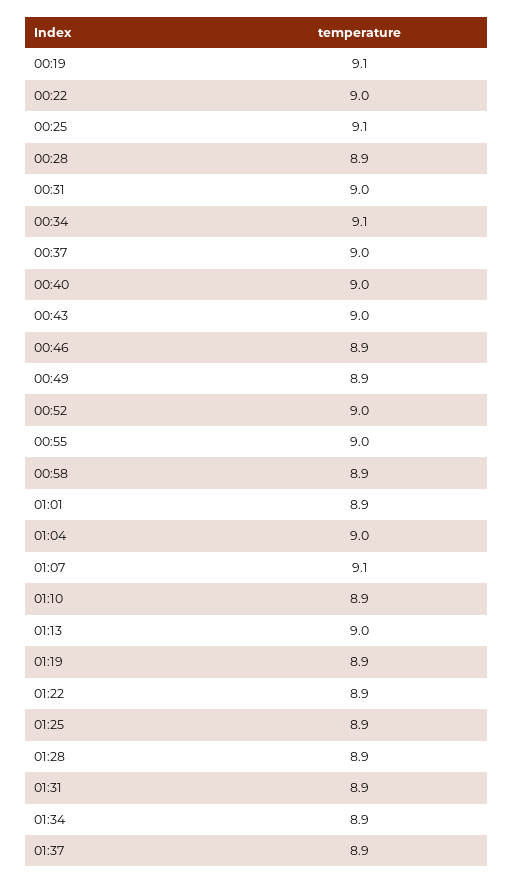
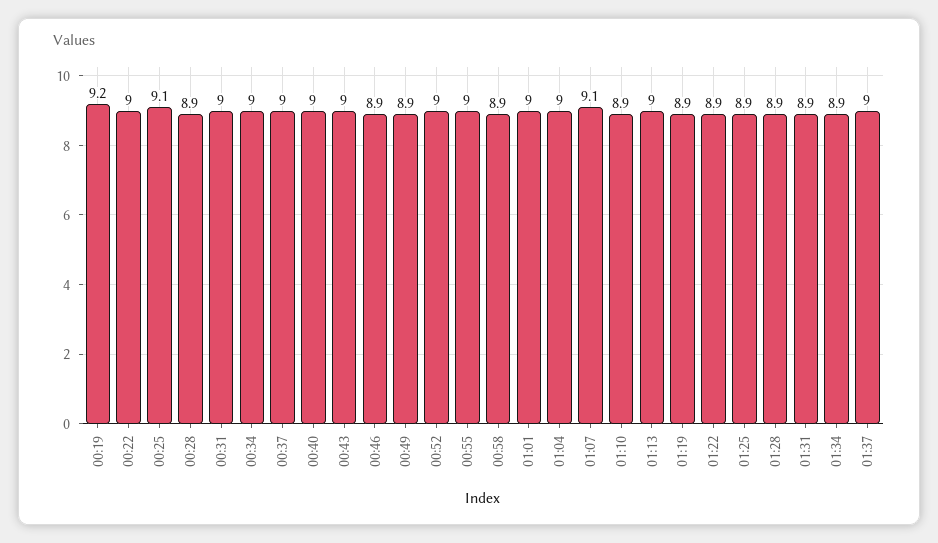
  {
-   "00:19": 9.1,
+   "00:19": 9.2,
    "00:22": 9,
    "00:25": 9.1,
    "00:28": 8.9,
    "00:31": 9,
-   "00:34": 9.1,
+   "00:34": 9,
    "00:37": 9,
    "00:40": 9,
    "00:43": 9,
    "00:46": 8.9,
    "00:49": 8.9,
    "00:52": 9,
    "00:55": 9,
    "00:58": 8.9,
-   "01:01": 8.9,
+   "01:01": 9,
    "01:04": 9,
    "01:07": 9.1,
    "01:10": 8.9,
    "01:13": 9,
    "01:19": 8.9,
    "01:22": 8.9,
    "01:25": 8.9,
    "01:28": 8.9,
    "01:31": 8.9,
    "01:34": 8.9,
-   "01:37": 8.9
+   "01:37": 9
  }

